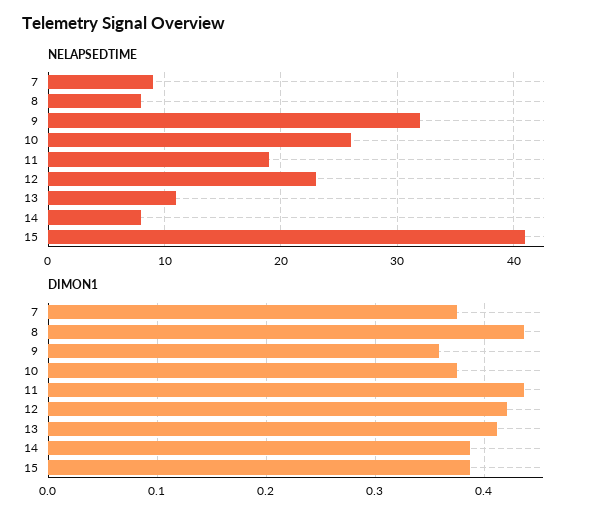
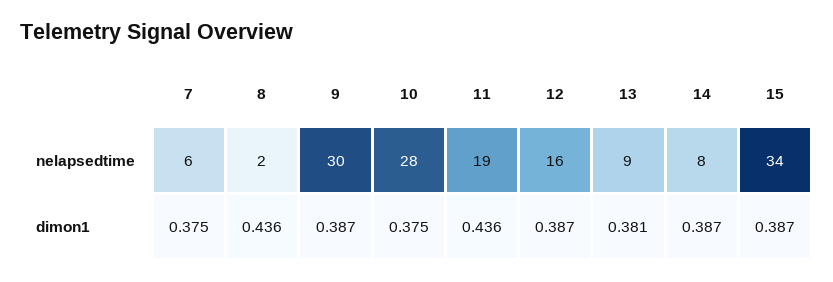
  {
    "NELAPSEDTIME": {
-     "7": 9,
+     "7": 6,
-     "8": 8,
+     "8": 2,
-     "9": 32,
+     "9": 30,
-     "10": 26,
+     "10": 28,
      "11": 19,
-     "12": 23,
+     "12": 16,
-     "13": 11,
+     "13": 9,
      "14": 8,
-     "15": 41
+     "15": 34
    },
    "DIMON1": {
      "7": 0.375,
      "8": 0.436,
-     "9": 0.36,
+     "9": 0.387,
      "10": 0.375,
      "11": 0.436,
-     "12": 0.42,
+     "12": 0.387,
-     "13": 0.41,
+     "13": 0.381,
      "14": 0.387,
      "15": 0.387
    }
  }

